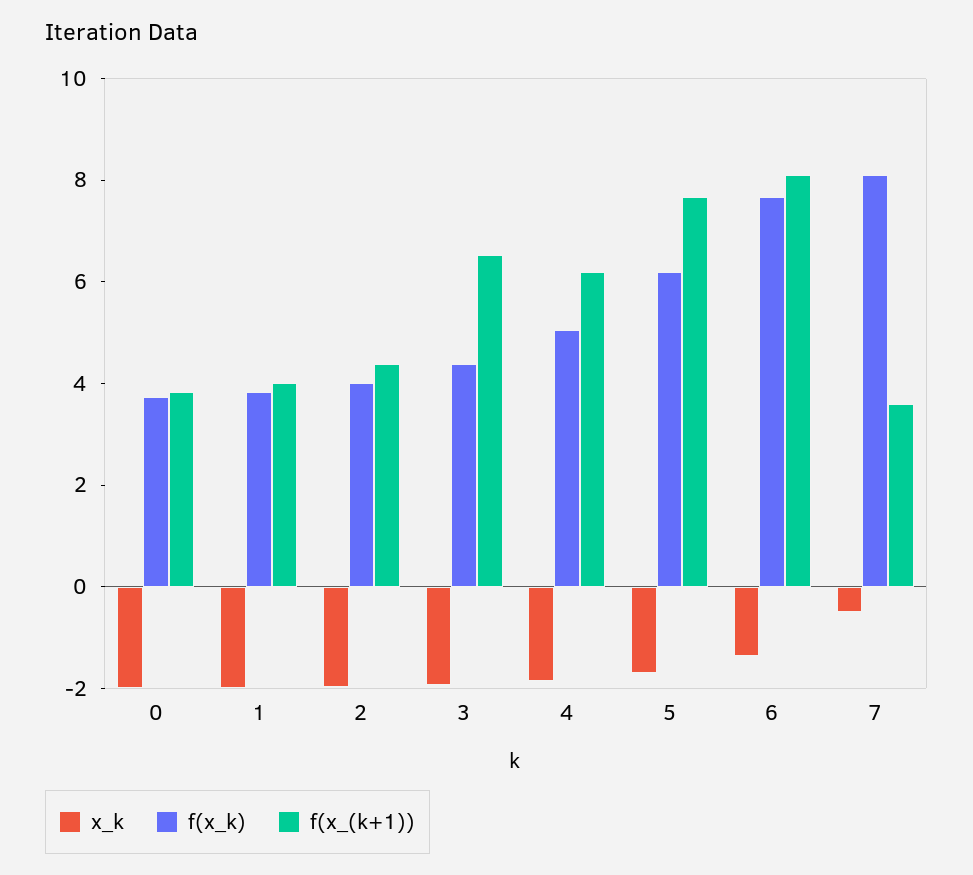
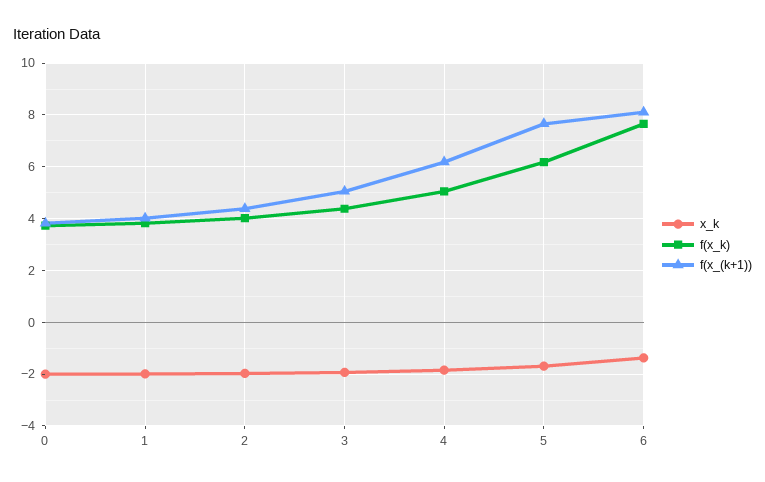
  {
    "x_k": {
      "0": -2,
      "1": -2,
      "2": -2,
      "3": -2,
      "4": -1.75,
      "5": -1.75,
-     "6": -1.25,
+     "6": -1.25
-     "7": -0.5
    },
    "f(x_k)": {
      "0": 3.75,
      "1": 3.75,
      "2": 4,
      "3": 4.5,
      "4": 5,
      "5": 6.25,
-     "6": 7.75,
+     "6": 7.75
-     "7": 8
    },
    "f(x_(k+1))": {
      "0": 3.75,
      "1": 4,
      "2": 4.5,
-     "3": 6.5,
+     "3": 5,
      "4": 6.25,
      "5": 7.75,
-     "6": 8,
+     "6": 8
-     "7": 3.5
    }
  }

